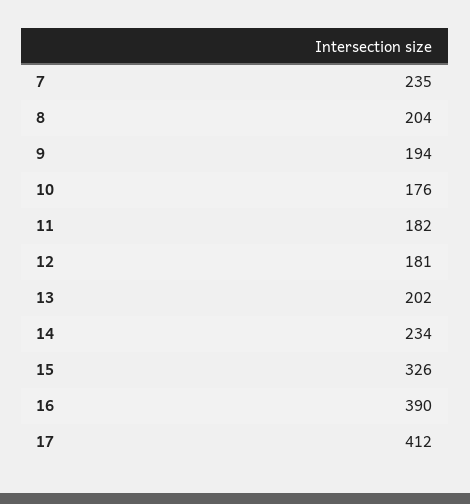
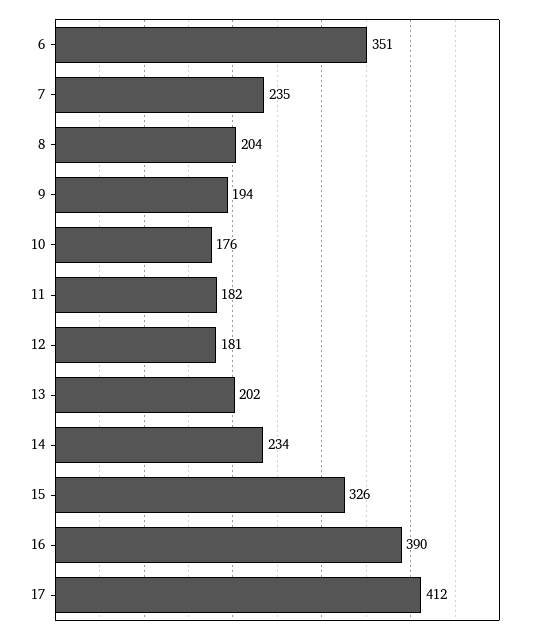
  {
    "7": 235,
    "8": 204,
    "9": 194,
    "10": 176,
    "11": 182,
    "12": 181,
    "13": 202,
    "14": 234,
    "15": 326,
    "16": 390,
-   "17": 412
+   "17": 412,
+   "6": 351
  }

